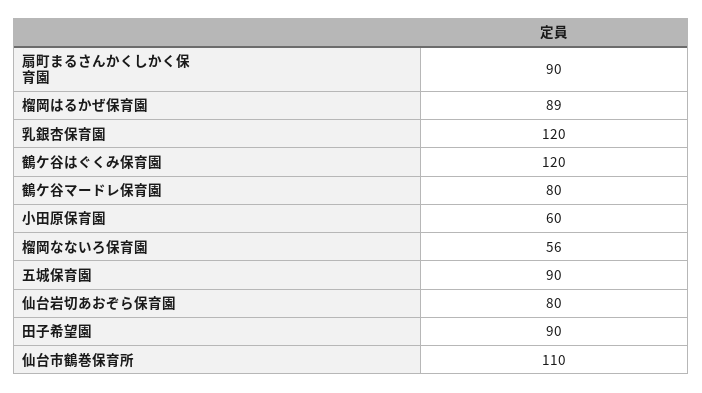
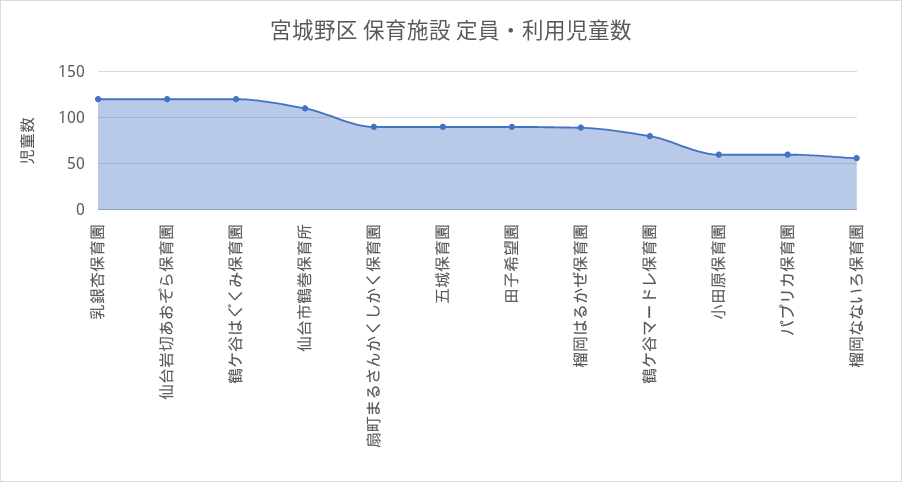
  {
    "扇町まるさんかくしかく保育園": 90,
    "榴岡はるかぜ保育園": 89,
    "乳銀杏保育園": 120,
    "鶴ケ谷はぐくみ保育園": 120,
    "鶴ケ谷マードレ保育園": 80,
    "小田原保育園": 60,
    "榴岡なないろ保育園": 56,
    "五城保育園": 90,
-   "仙台岩切あおぞら保育園": 80,
+   "仙台岩切あおぞら保育園": 120,
    "田子希望園": 90,
-   "仙台市鶴巻保育所": 110
+   "仙台市鶴巻保育所": 110,
+   "パプリカ保育園": 60
  }

